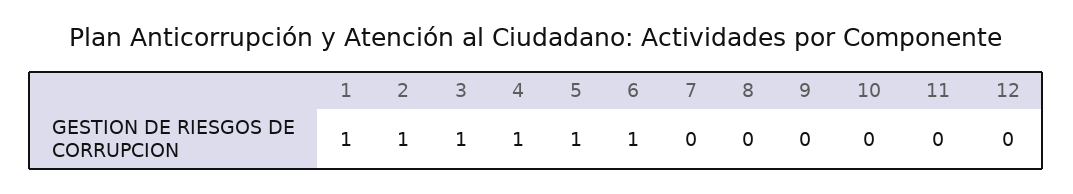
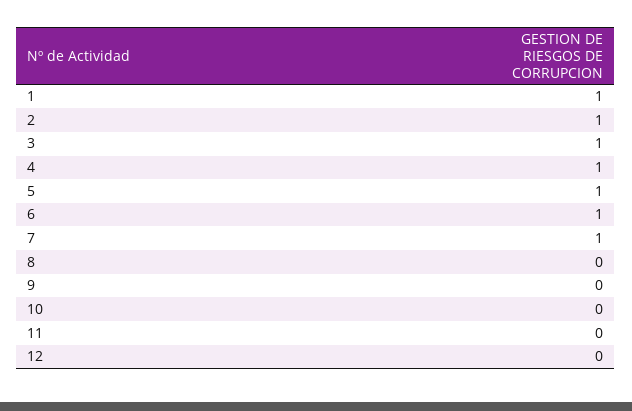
  {
    "1": 1,
    "2": 1,
    "3": 1,
    "4": 1,
    "5": 1,
    "6": 1,
-   "7": 0,
+   "7": 1,
    "8": 0,
    "9": 0,
    "10": 0,
    "11": 0,
    "12": 0
  }

